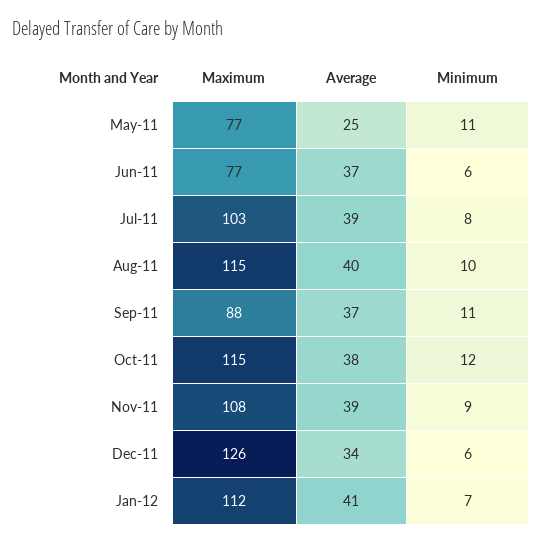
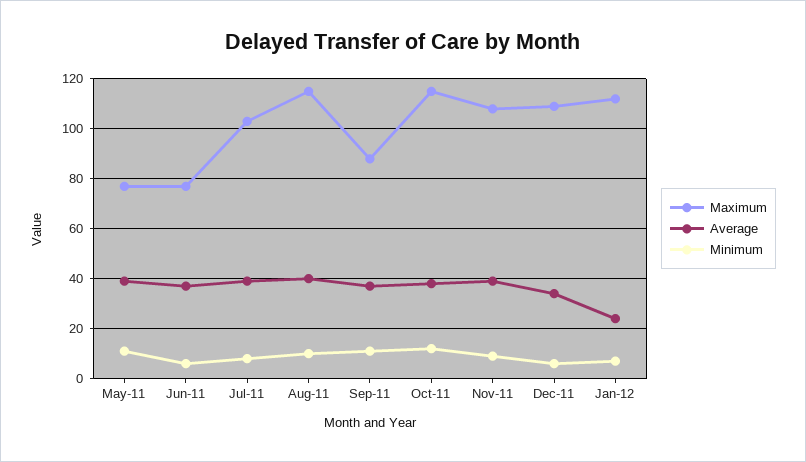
  {
    "Maximum": {
      "May-11": 77,
      "Jun-11": 77,
      "Jul-11": 103,
      "Aug-11": 115,
      "Sep-11": 88,
      "Oct-11": 115,
      "Nov-11": 108,
-     "Dec-11": 126,
+     "Dec-11": 110,
      "Jan-12": 112
    },
    "Average": {
-     "May-11": 25,
+     "May-11": 40,
      "Jun-11": 37,
      "Jul-11": 39,
      "Aug-11": 40,
      "Sep-11": 37,
      "Oct-11": 38,
      "Nov-11": 39,
      "Dec-11": 34,
-     "Jan-12": 41
+     "Jan-12": 25
    },
    "Minimum": {
      "May-11": 11,
      "Jun-11": 6,
      "Jul-11": 8,
      "Aug-11": 10,
      "Sep-11": 11,
      "Oct-11": 12,
      "Nov-11": 9,
      "Dec-11": 6,
      "Jan-12": 7
    }
  }

